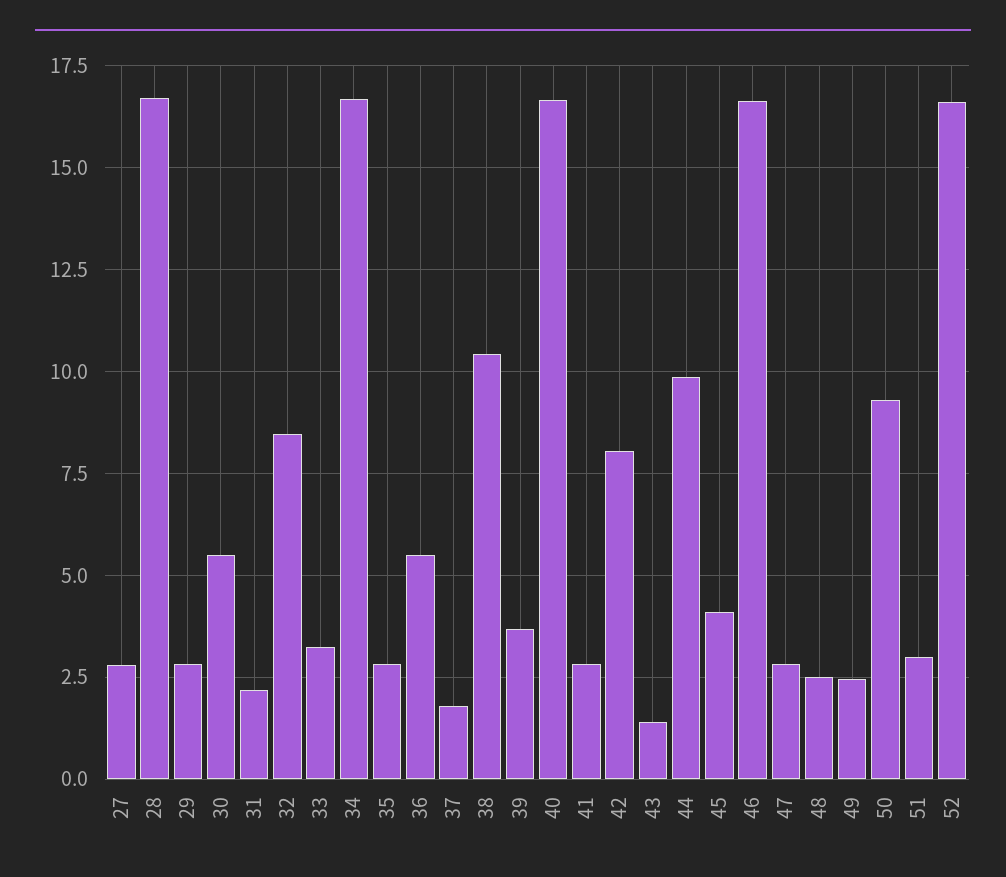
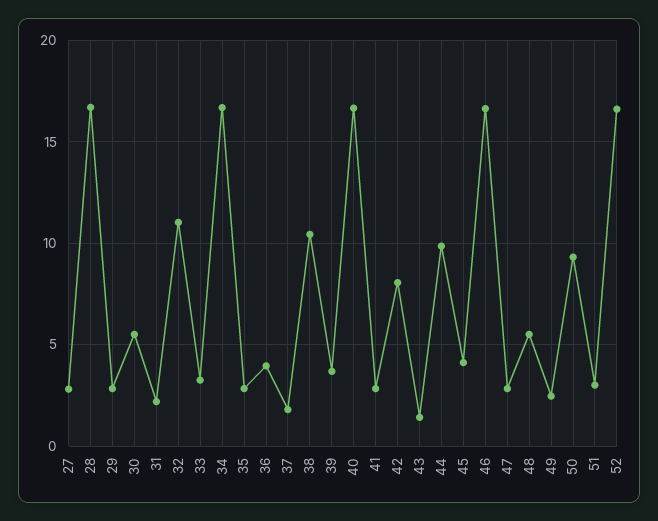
  {
    "27": 2.75,
    "28": 16.75,
    "29": 2.75,
    "30": 5.5,
    "31": 2.25,
-   "32": 8.5,
+   "32": 11,
    "33": 3.25,
    "34": 16.75,
    "35": 2.75,
-   "36": 5.5,
+   "36": 4,
    "37": 1.75,
    "38": 10.5,
    "39": 3.75,
    "40": 16.75,
    "41": 2.75,
    "42": 8,
    "43": 1.5,
    "44": 9.75,
    "45": 4,
    "46": 16.75,
    "47": 2.75,
-   "48": 2.5,
+   "48": 5.5,
    "49": 2.5,
    "50": 9.25,
    "51": 3,
    "52": 16.5
  }

